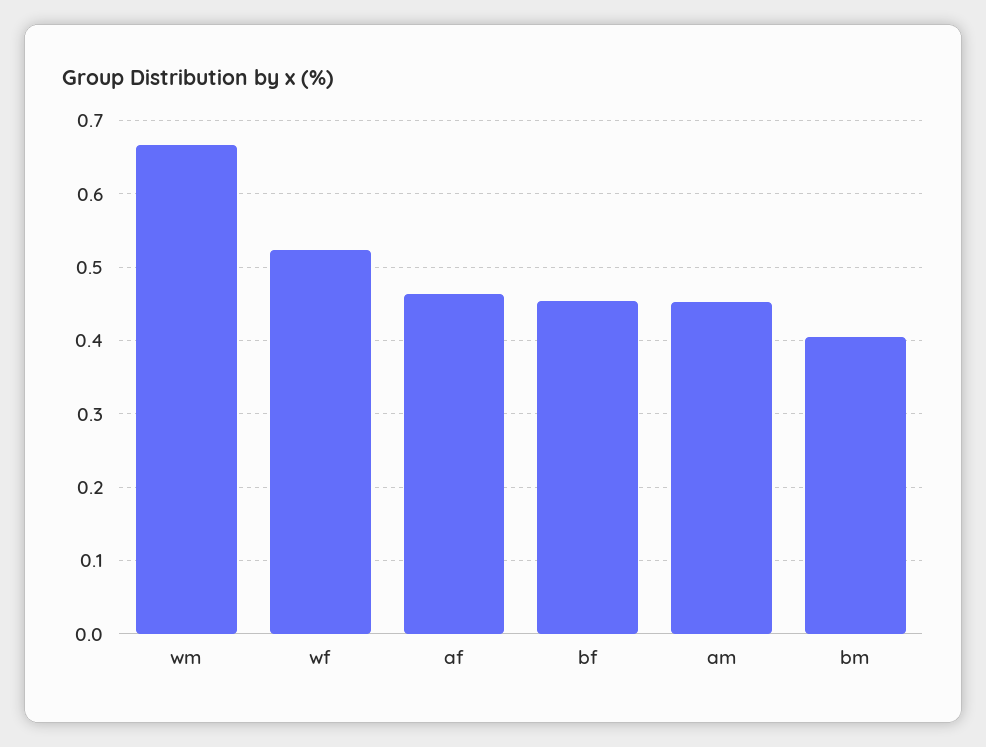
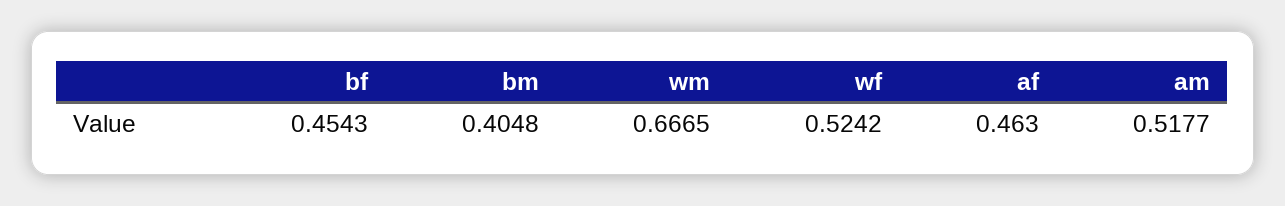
  {
    "wm": 0.6665,
    "wf": 0.5242,
    "af": 0.463,
    "bf": 0.4543,
-   "am": 0.45,
+   "am": 0.5177,
    "bm": 0.4048
  }

